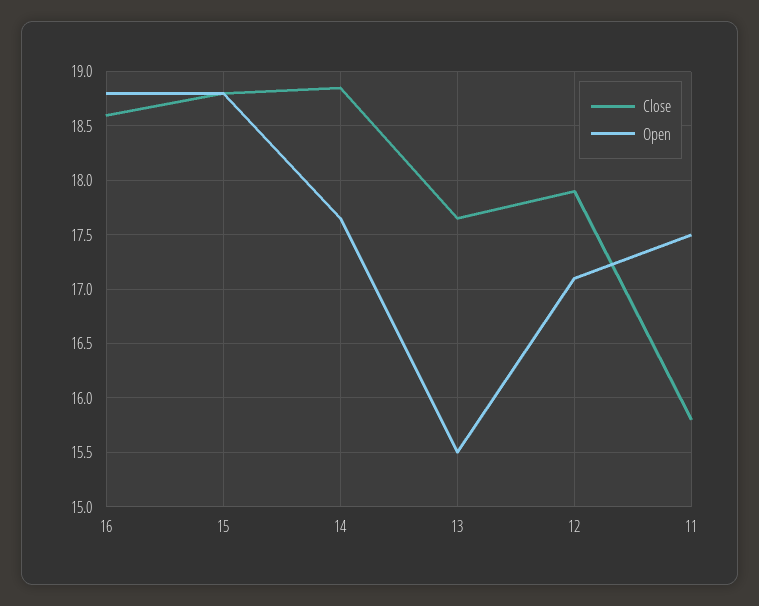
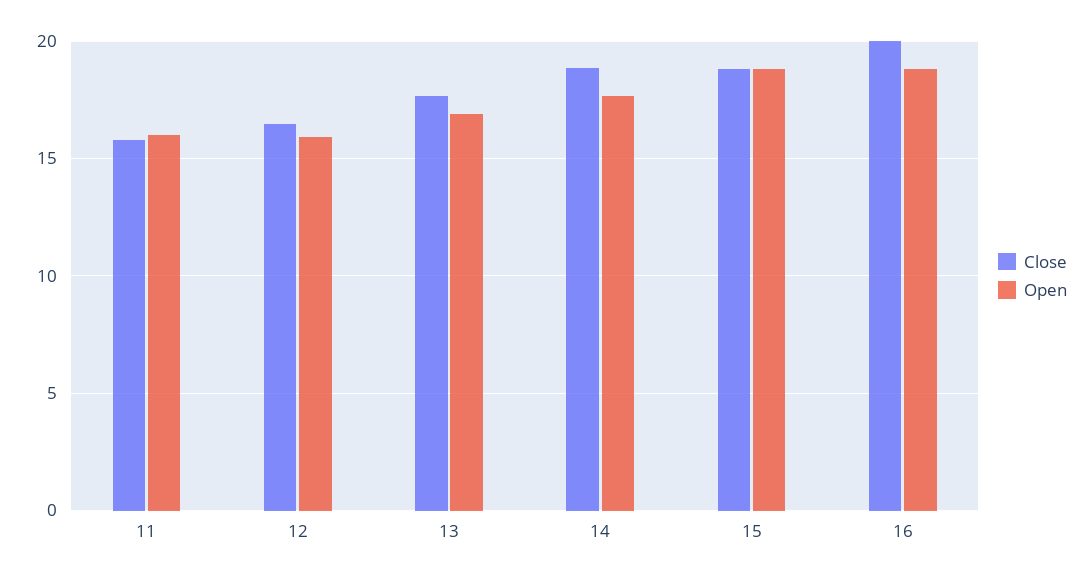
  {
    "Close": {
-     "16": 18.6,
+     "16": 20,
      "15": 18.8,
      "14": 18.9,
      "13": 17.7,
-     "12": 17.9,
+     "12": 16.5,
      "11": 15.8
    },
    "Open": {
      "16": 18.8,
      "15": 18.8,
      "14": 17.7,
-     "13": 15.5,
+     "13": 17,
-     "12": 17.1,
+     "12": 16,
-     "11": 17.5
+     "11": 16
    }
  }

